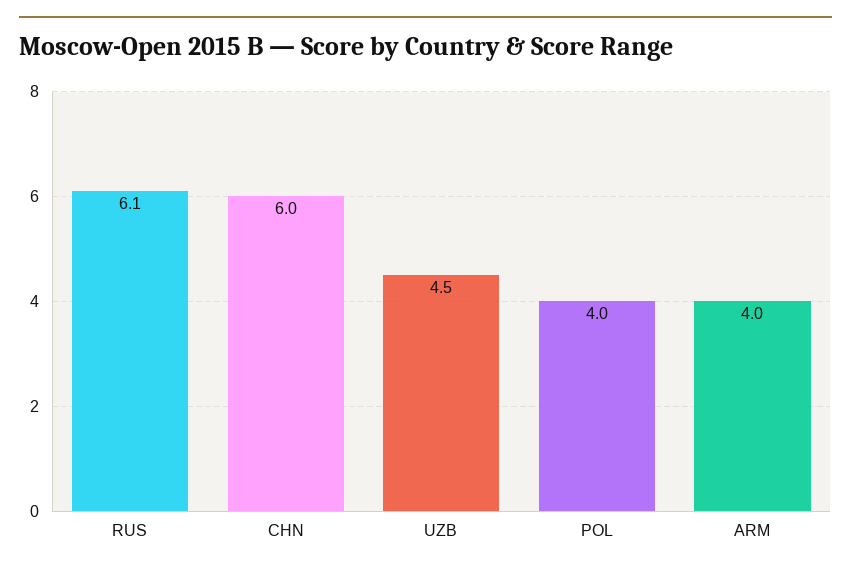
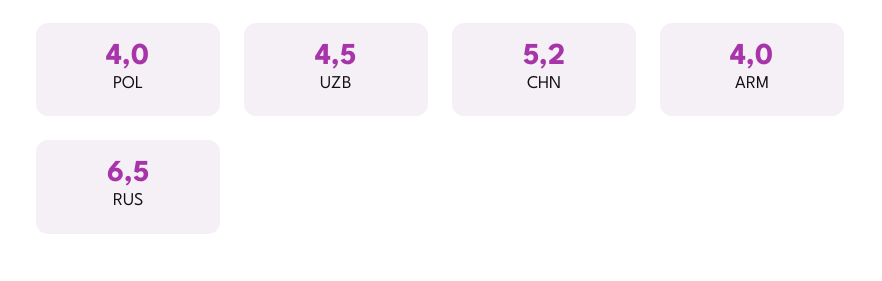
  {
-   "RUS": 6.1,
+   "RUS": 6.5,
-   "CHN": 6,
+   "CHN": 5.2,
    "UZB": 4.5,
    "POL": 4,
    "ARM": 4
  }

